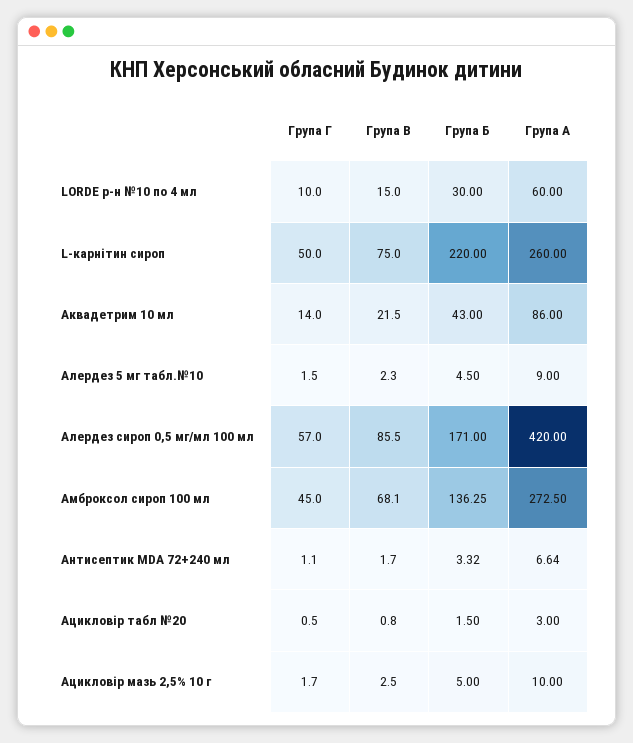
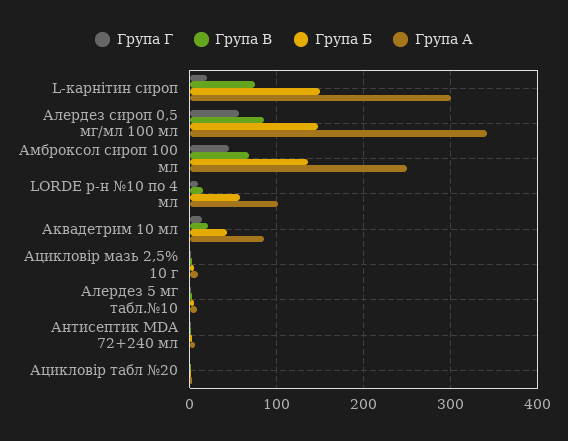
  {
    "Група Г": {
      "LORDE р-н №10 по 4 мл": 10,
-     "L-карнітин сироп": 50,
+     "L-карнітин сироп": 20,
      "Аквадетрим 10 мл": 14,
      "Алердез 5 мг табл.№10": 1.5,
      "Алердез сироп 0,5 мг/мл 100 мл": 57,
      "Амброксол сироп 100 мл": 45,
      "Антисептик МDA 72+240 мл": 1.1,
      "Ацикловір табл №20": 0.5,
      "Ацикловір мазь 2,5% 10 г": 1.7
    },
    "Група В": {
      "LORDE р-н №10 по 4 мл": 15,
      "L-карнітин сироп": 75,
      "Аквадетрим 10 мл": 21.5,
      "Алердез 5 мг табл.№10": 2.3,
      "Алердез сироп 0,5 мг/мл 100 мл": 85.5,
      "Амброксол сироп 100 мл": 68.1,
      "Антисептик МDA 72+240 мл": 1.7,
      "Ацикловір табл №20": 0.8,
      "Ацикловір мазь 2,5% 10 г": 2.5
    },
    "Група Б": {
-     "LORDE р-н №10 по 4 мл": 30,
+     "LORDE р-н №10 по 4 мл": 60,
-     "L-карнітин сироп": 220,
+     "L-карнітин сироп": 150,
      "Аквадетрим 10 мл": 43,
      "Алердез 5 мг табл.№10": 4.5,
-     "Алердез сироп 0,5 мг/мл 100 мл": 171,
+     "Алердез сироп 0,5 мг/мл 100 мл": 150,
      "Амброксол сироп 100 мл": 136.25,
      "Антисептик МDA 72+240 мл": 3.32,
      "Ацикловір табл №20": 1.5,
      "Ацикловір мазь 2,5% 10 г": 5
    },
    "Група А": {
-     "LORDE р-н №10 по 4 мл": 60,
+     "LORDE р-н №10 по 4 мл": 100,
-     "L-карнітин сироп": 260,
+     "L-карнітин сироп": 300,
      "Аквадетрим 10 мл": 86,
      "Алердез 5 мг табл.№10": 9,
-     "Алердез сироп 0,5 мг/мл 100 мл": 420,
+     "Алердез сироп 0,5 мг/мл 100 мл": 340,
-     "Амброксол сироп 100 мл": 272.5,
+     "Амброксол сироп 100 мл": 250,
      "Антисептик МDA 72+240 мл": 6.64,
      "Ацикловір табл №20": 3,
      "Ацикловір мазь 2,5% 10 г": 10
    }
  }

